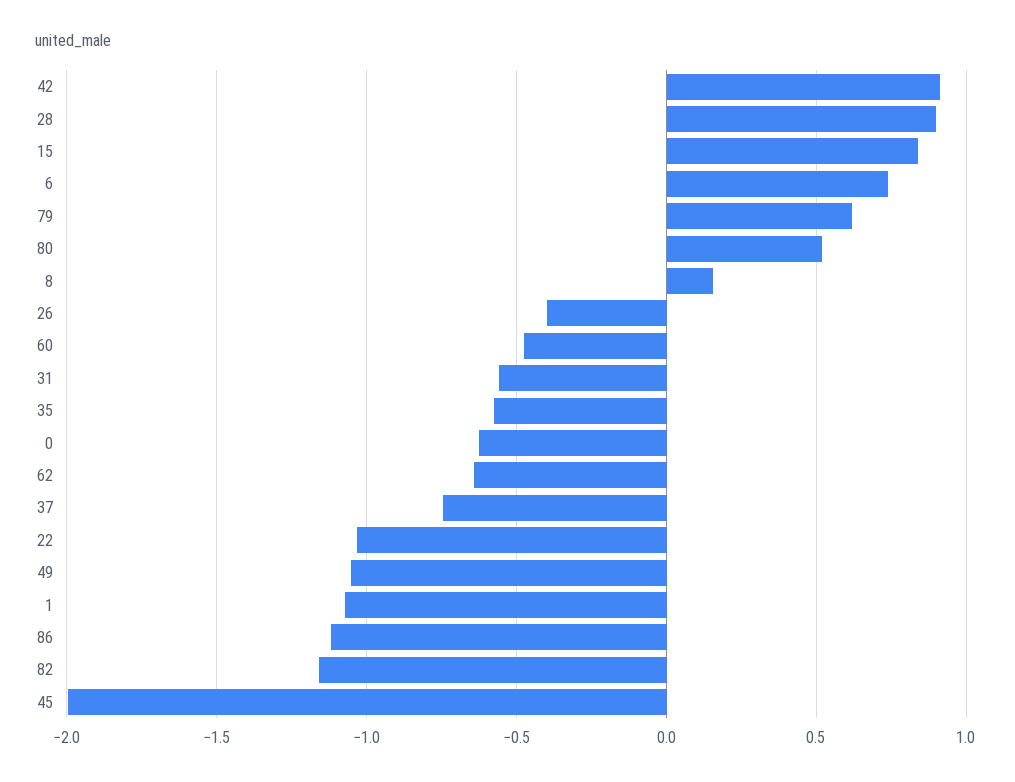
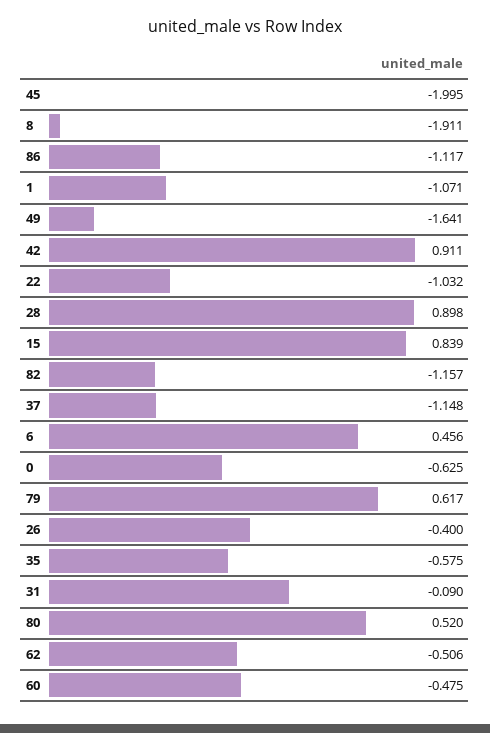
  {
    "42": 0.911,
    "28": 0.898,
    "15": 0.839,
-   "6": 0.75,
+   "6": 0.456,
    "79": 0.617,
    "80": 0.52,
-   "8": 0.15,
+   "8": -1.911,
    "26": -0.4,
    "60": -0.475,
-   "31": -0.55,
+   "31": -0.09,
    "35": -0.575,
    "0": -0.625,
-   "62": -0.65,
+   "62": -0.506,
-   "37": -0.75,
+   "37": -1.148,
    "22": -1.032,
-   "49": -1.05,
+   "49": -1.641,
    "1": -1.071,
    "86": -1.117,
    "82": -1.157,
    "45": -1.995
  }

